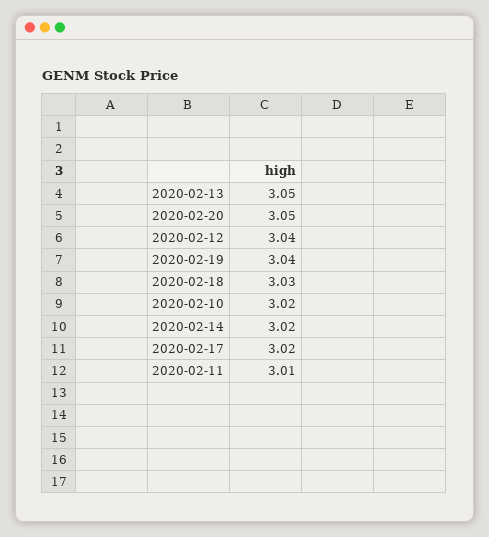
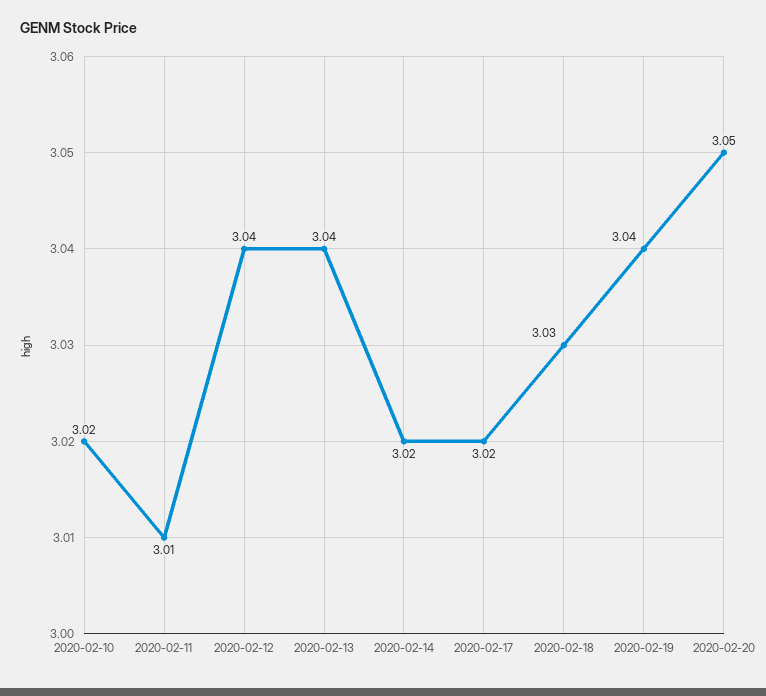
  {
-   "2020-02-13": 3.05,
+   "2020-02-13": 3.04,
    "2020-02-20": 3.05,
    "2020-02-12": 3.04,
    "2020-02-19": 3.04,
    "2020-02-18": 3.03,
    "2020-02-10": 3.02,
    "2020-02-14": 3.02,
    "2020-02-17": 3.02,
    "2020-02-11": 3.01
  }

